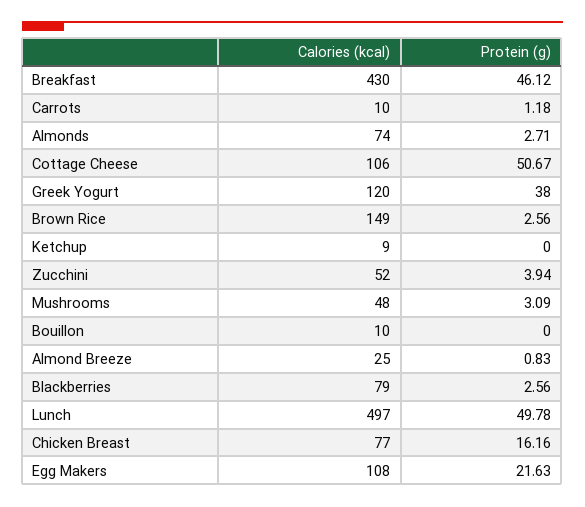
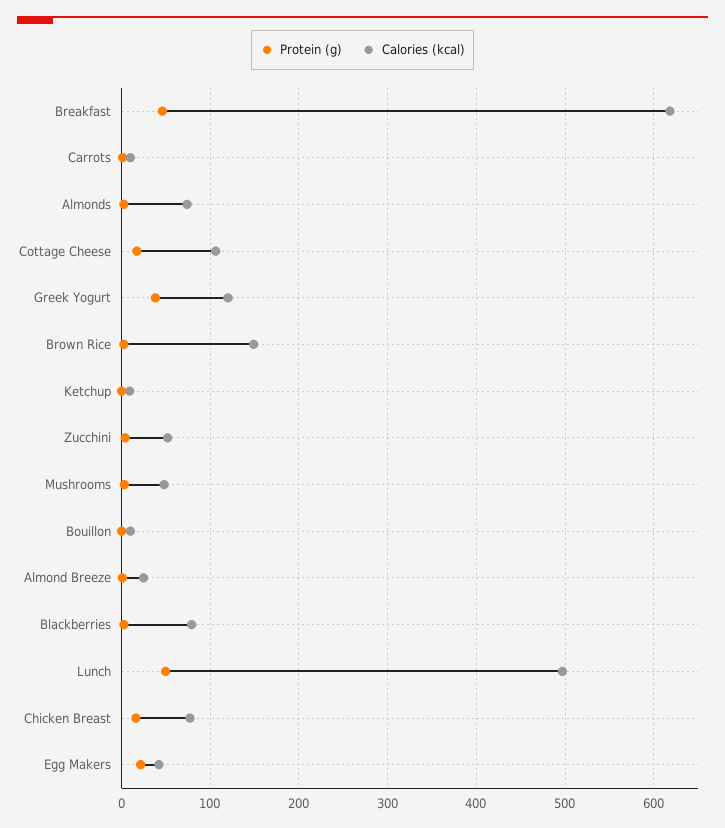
  {
    "Calories (kcal)": {
-     "Breakfast": 430,
+     "Breakfast": 620,
      "Carrots": 10,
      "Almonds": 74,
      "Cottage Cheese": 106,
      "Greek Yogurt": 120,
      "Brown Rice": 149,
      "Ketchup": 9,
      "Zucchini": 52,
      "Mushrooms": 48,
      "Bouillon": 10,
      "Almond Breeze": 25,
      "Blackberries": 79,
      "Lunch": 497,
      "Chicken Breast": 77,
-     "Egg Makers": 108
+     "Egg Makers": 40
    },
    "Protein (g)": {
      "Breakfast": 46.12,
      "Carrots": 1.18,
      "Almonds": 2.71,
-     "Cottage Cheese": 50.67,
+     "Cottage Cheese": 20,
      "Greek Yogurt": 38,
      "Brown Rice": 2.56,
      "Ketchup": 0,
      "Zucchini": 3.94,
      "Mushrooms": 3.09,
      "Bouillon": 0,
      "Almond Breeze": 0.83,
      "Blackberries": 2.56,
      "Lunch": 49.78,
      "Chicken Breast": 16.16,
      "Egg Makers": 21.63
    }
  }

